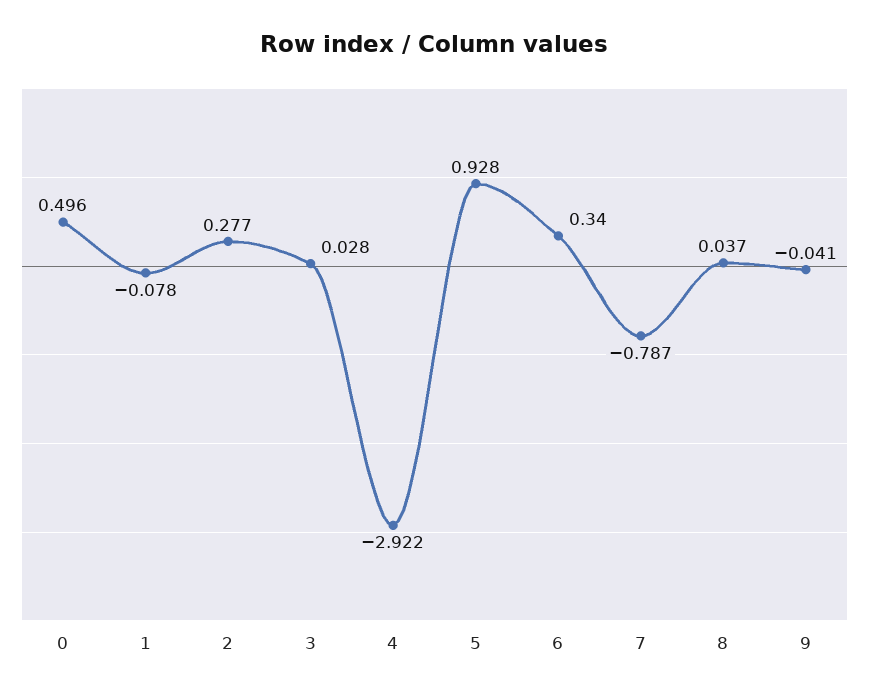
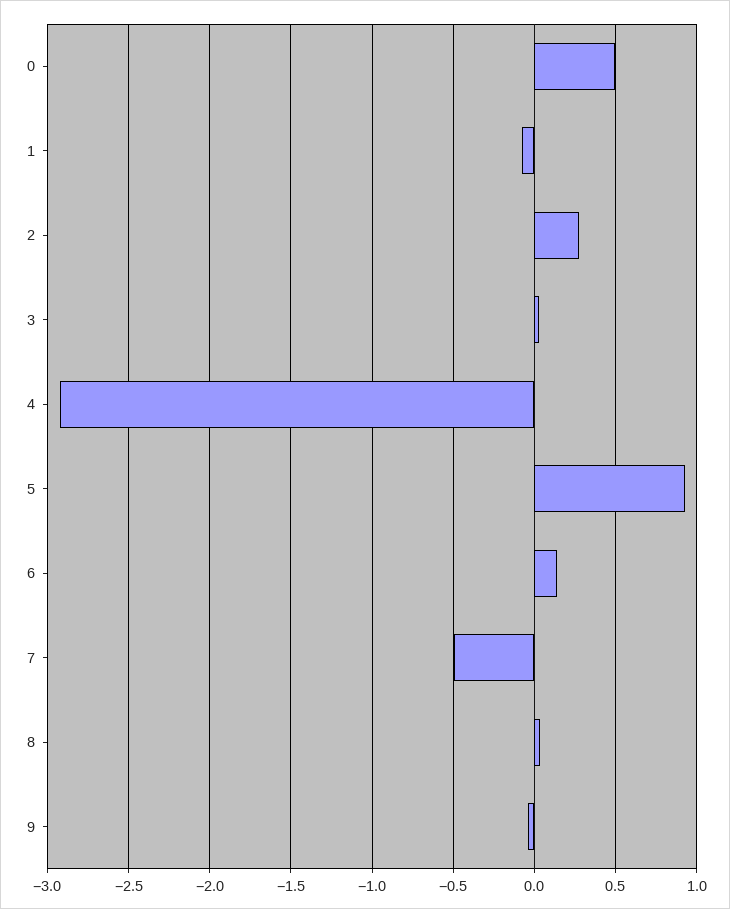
  {
    "0": 0.496,
    "1": -0.078,
    "2": 0.277,
    "3": 0.028,
    "4": -2.922,
    "5": 0.928,
-   "6": 0.34,
+   "6": 0.15,
-   "7": -0.787,
+   "7": -0.5,
    "8": 0.037,
    "9": -0.041
  }

